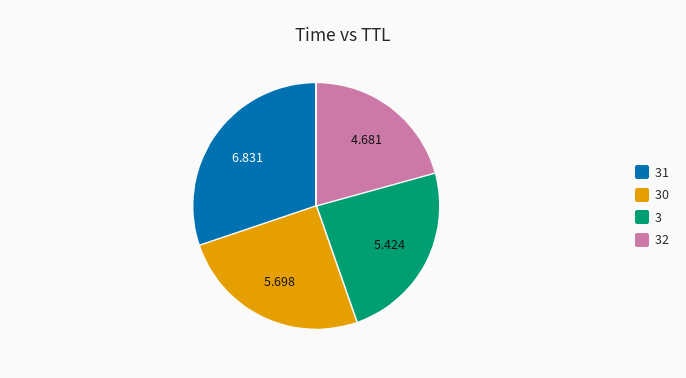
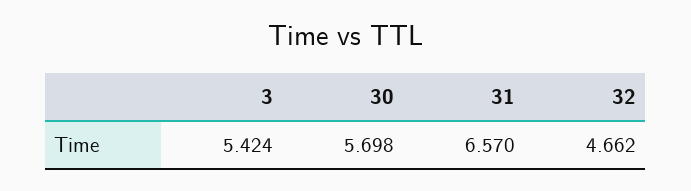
  {
-   "31": 6.831,
+   "31": 6.57,
    "30": 5.698,
    "3": 5.424,
-   "32": 4.681
+   "32": 4.662
  }

